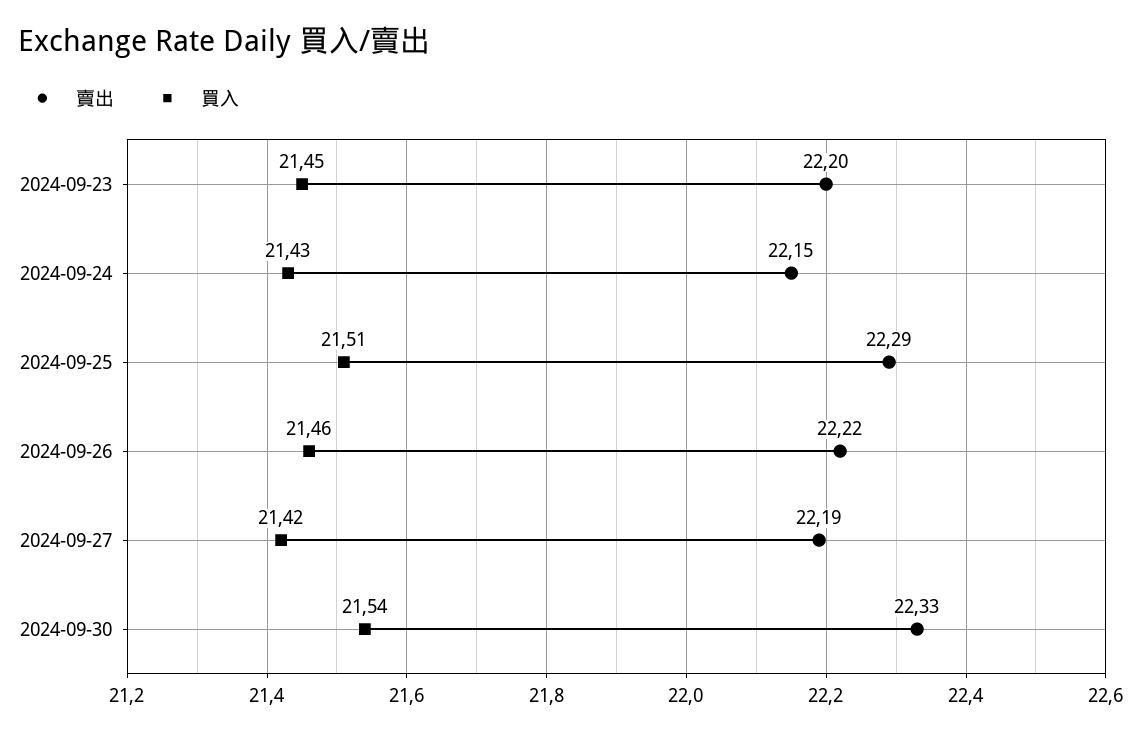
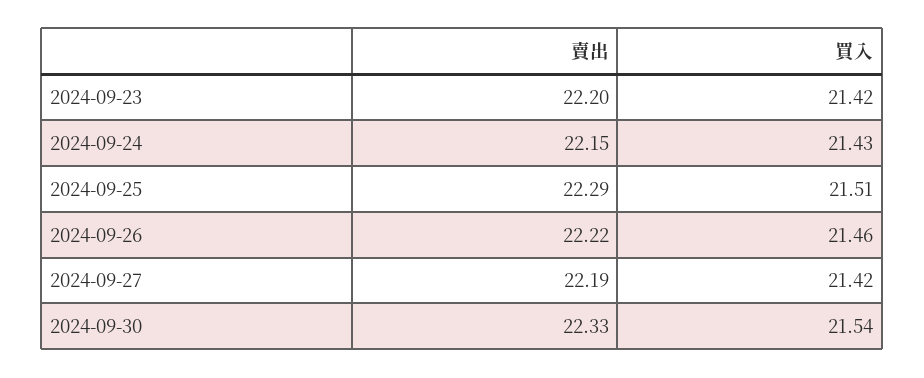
  {
    "賣出": {
      "2024-09-23": 22.2,
      "2024-09-24": 22.15,
      "2024-09-25": 22.29,
      "2024-09-26": 22.22,
      "2024-09-27": 22.19,
      "2024-09-30": 22.33
    },
    "買入": {
-     "2024-09-23": 21.45,
+     "2024-09-23": 21.42,
      "2024-09-24": 21.43,
      "2024-09-25": 21.51,
      "2024-09-26": 21.46,
      "2024-09-27": 21.42,
      "2024-09-30": 21.54
    }
  }

